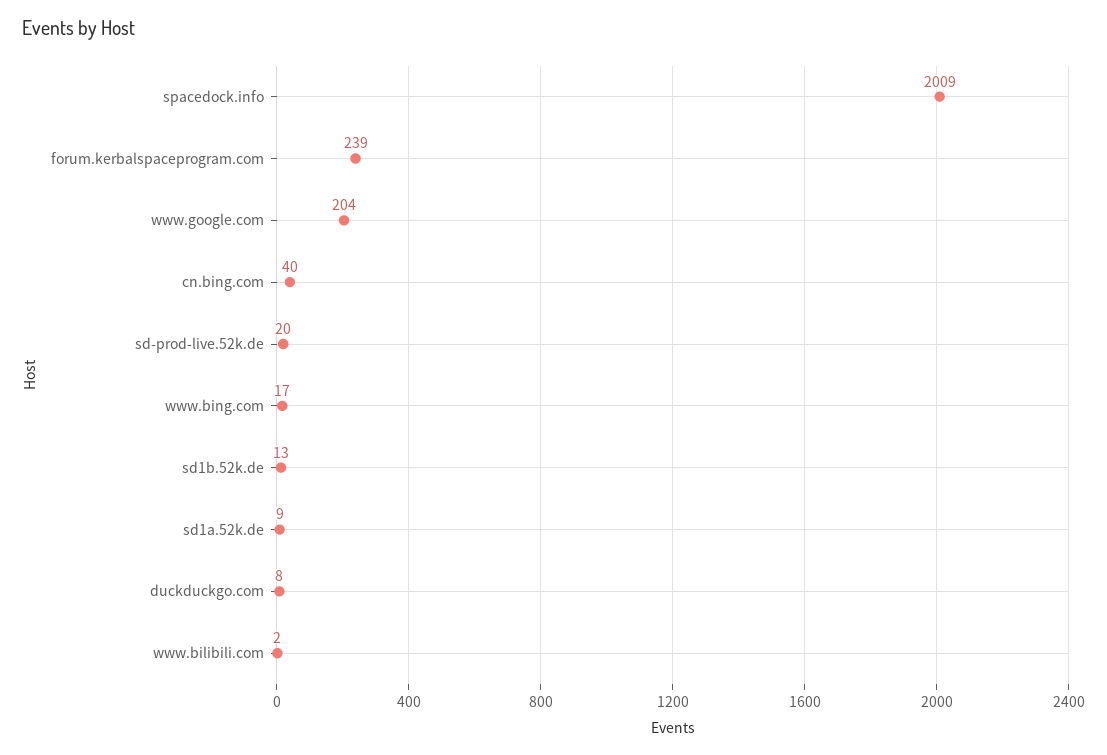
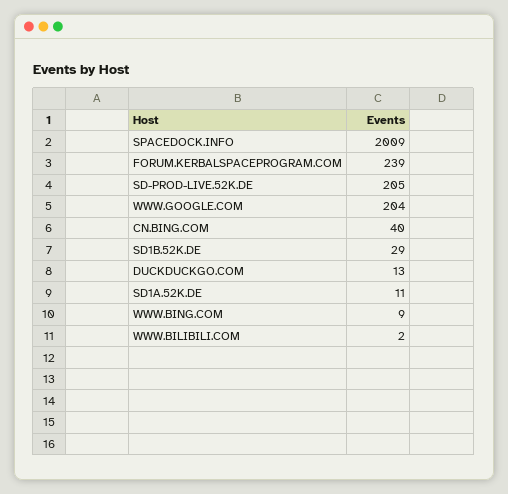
  {
    "spacedock.info": 2009,
    "forum.kerbalspaceprogram.com": 239,
    "www.google.com": 204,
    "cn.bing.com": 40,
-   "sd-prod-live.52k.de": 20,
+   "sd-prod-live.52k.de": 205,
-   "www.bing.com": 17,
+   "www.bing.com": 9,
-   "sd1b.52k.de": 13,
+   "sd1b.52k.de": 29,
-   "sd1a.52k.de": 9,
+   "sd1a.52k.de": 11,
-   "duckduckgo.com": 8,
+   "duckduckgo.com": 13,
    "www.bilibili.com": 2
  }

